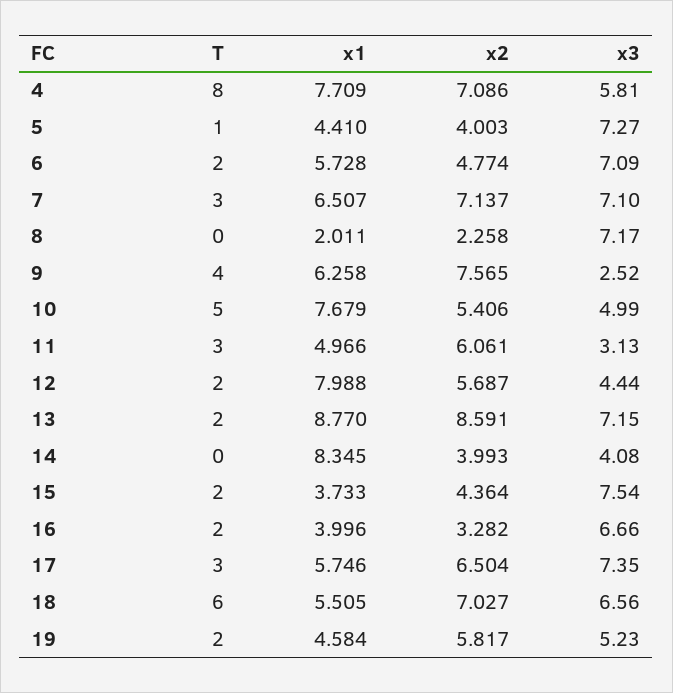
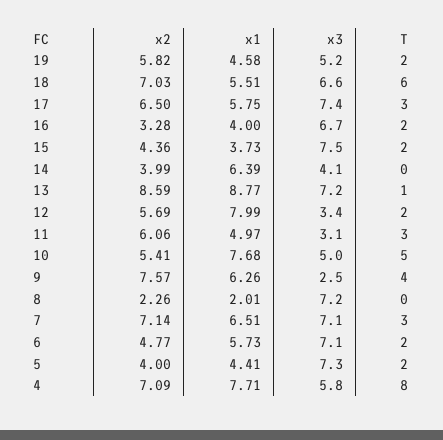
  {
    "T": {
      "4": 8,
-     "5": 1,
+     "5": 2,
      "6": 2,
      "7": 3,
      "8": 0,
      "9": 4,
      "10": 5,
      "11": 3,
      "12": 2,
-     "13": 2,
+     "13": 1,
      "14": 0,
      "15": 2,
      "16": 2,
      "17": 3,
      "18": 6,
      "19": 2
    },
    "x1": {
      "4": 7.709,
      "5": 4.41,
      "6": 5.728,
      "7": 6.507,
      "8": 2.011,
      "9": 6.258,
      "10": 7.679,
      "11": 4.966,
      "12": 7.988,
      "13": 8.77,
-     "14": 8.345,
+     "14": 6.39,
      "15": 3.733,
      "16": 3.996,
      "17": 5.746,
      "18": 5.505,
      "19": 4.584
    },
    "x2": {
      "4": 7.086,
      "5": 4.003,
      "6": 4.774,
      "7": 7.137,
      "8": 2.258,
      "9": 7.565,
      "10": 5.406,
      "11": 6.061,
      "12": 5.687,
      "13": 8.591,
      "14": 3.993,
      "15": 4.364,
      "16": 3.282,
      "17": 6.504,
      "18": 7.027,
      "19": 5.817
    },
    "x3": {
      "4": 5.81,
      "5": 7.27,
      "6": 7.09,
      "7": 7.1,
      "8": 7.17,
      "9": 2.52,
      "10": 4.99,
      "11": 3.13,
-     "12": 4.44,
+     "12": 3.4,
      "13": 7.15,
      "14": 4.08,
      "15": 7.54,
      "16": 6.66,
      "17": 7.35,
      "18": 6.56,
      "19": 5.23
    }
  }

